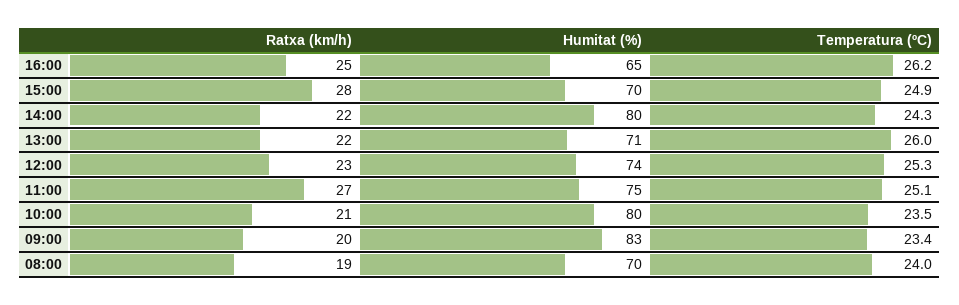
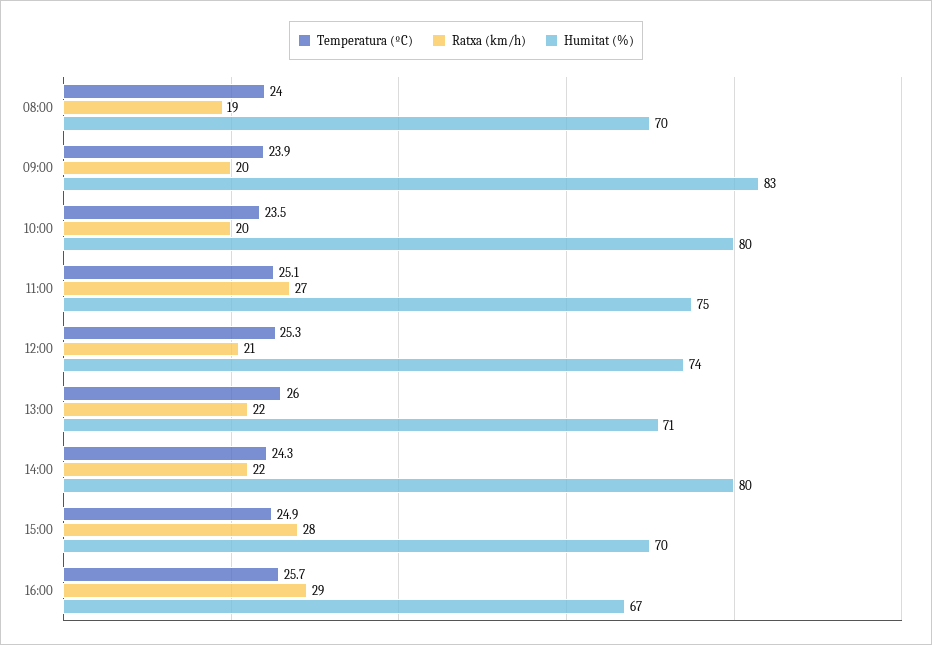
  {
    "Ratxa (km/h)": {
-     "16:00": 25,
+     "16:00": 29,
      "15:00": 28,
      "14:00": 22,
      "13:00": 22,
-     "12:00": 23,
+     "12:00": 21,
      "11:00": 27,
-     "10:00": 21,
+     "10:00": 20,
      "09:00": 20,
      "08:00": 19
    },
    "Humitat (%)": {
-     "16:00": 65,
+     "16:00": 67,
      "15:00": 70,
      "14:00": 80,
      "13:00": 71,
      "12:00": 74,
      "11:00": 75,
      "10:00": 80,
      "09:00": 83,
      "08:00": 70
    },
    "Temperatura (ºC)": {
-     "16:00": 26.2,
+     "16:00": 25.7,
      "15:00": 24.9,
      "14:00": 24.3,
      "13:00": 26,
      "12:00": 25.3,
      "11:00": 25.1,
      "10:00": 23.5,
-     "09:00": 23.4,
+     "09:00": 23.9,
      "08:00": 24
    }
  }

